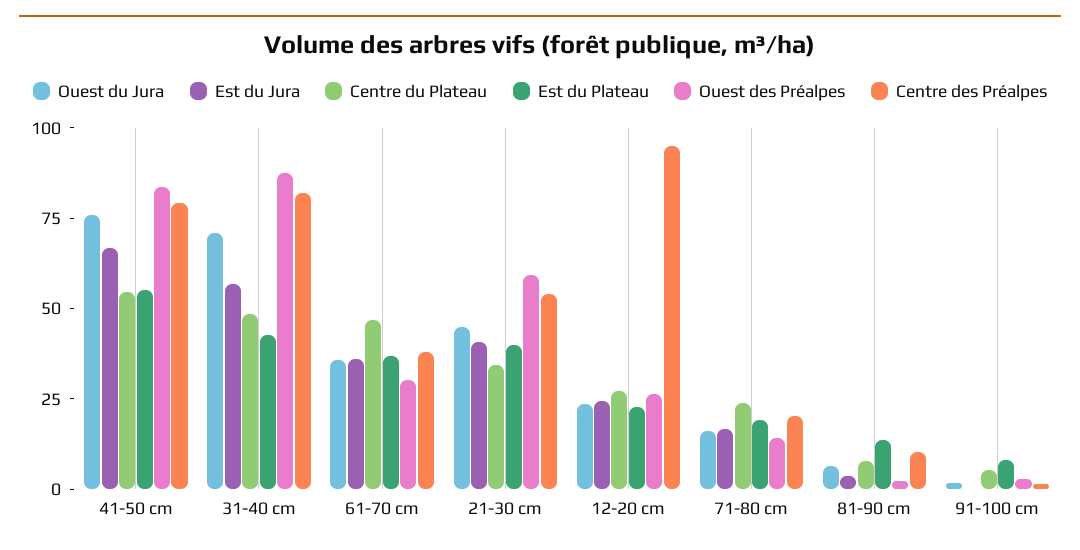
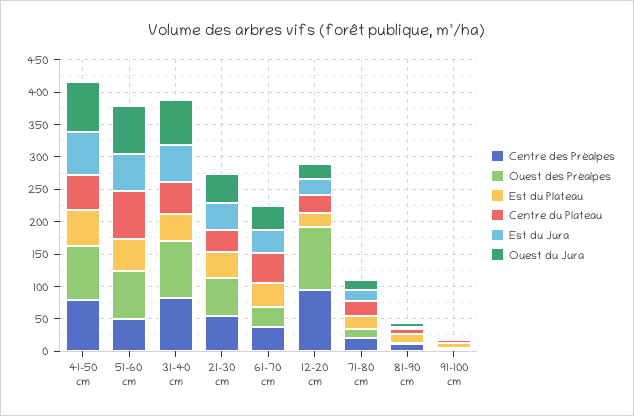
  {
    "Ouest du Jura": {
      "41-50 cm": 75,
      "31-40 cm": 70,
      "61-70 cm": 35,
      "21-30 cm": 45,
      "12-20 cm": 25,
      "71-80 cm": 15,
      "81-90 cm": 5,
-     "91-100 cm": 0
+     "91-100 cm": 0,
+     "51-60 cm": 75
    },
    "Est du Jura": {
      "41-50 cm": 65,
      "31-40 cm": 55,
      "61-70 cm": 35,
      "21-30 cm": 40,
      "12-20 cm": 25,
      "71-80 cm": 15,
      "81-90 cm": 5,
-     "91-100 cm": 0
+     "91-100 cm": 0,
+     "51-60 cm": 50
    },
    "Centre du Plateau": {
      "41-50 cm": 55,
      "31-40 cm": 50,
      "61-70 cm": 45,
      "21-30 cm": 35,
      "12-20 cm": 25,
      "71-80 cm": 25,
      "81-90 cm": 10,
-     "91-100 cm": 5
+     "91-100 cm": 5,
+     "51-60 cm": 75
    },
    "Est du Plateau": {
      "41-50 cm": 55,
      "31-40 cm": 45,
      "61-70 cm": 35,
      "21-30 cm": 40,
      "12-20 cm": 25,
      "71-80 cm": 20,
      "81-90 cm": 15,
-     "91-100 cm": 10
+     "91-100 cm": 10,
+     "51-60 cm": 50
    },
    "Ouest des Préalpes": {
      "41-50 cm": 85,
      "31-40 cm": 90,
      "61-70 cm": 30,
      "21-30 cm": 60,
-     "12-20 cm": 25,
+     "12-20 cm": 100,
      "71-80 cm": 15,
      "81-90 cm": 0,
-     "91-100 cm": 5
+     "91-100 cm": 5,
+     "51-60 cm": 75
    },
    "Centre des Préalpes": {
      "41-50 cm": 80,
      "31-40 cm": 80,
      "61-70 cm": 40,
      "21-30 cm": 55,
      "12-20 cm": 95,
      "71-80 cm": 20,
      "81-90 cm": 10,
-     "91-100 cm": 0
+     "91-100 cm": 0,
+     "51-60 cm": 50
    }
  }

